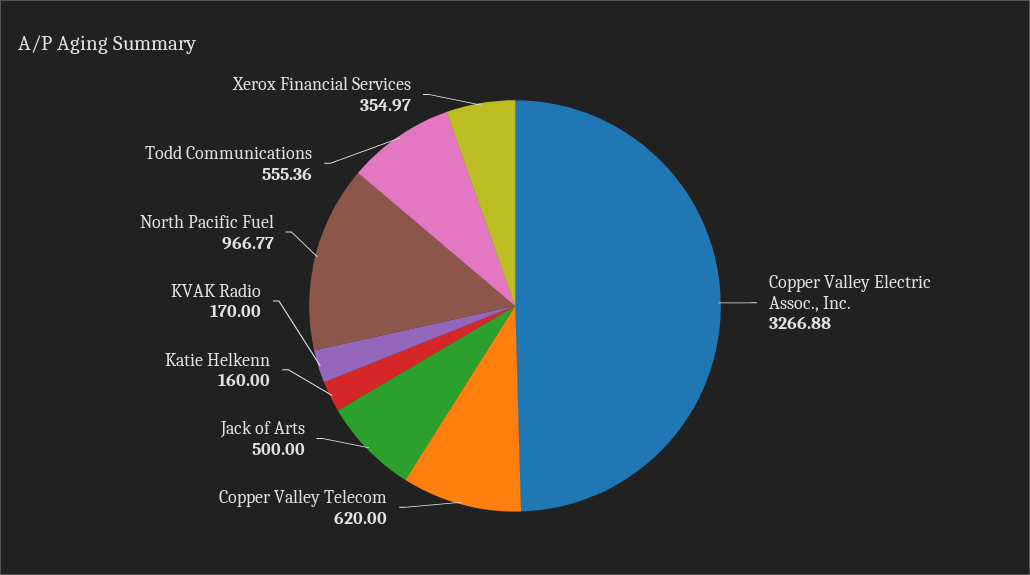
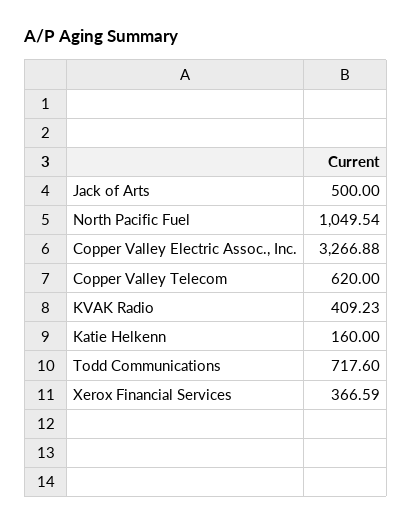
  {
    "Copper Valley Electric Assoc., Inc.": 3266.88,
    "Copper Valley Telecom": 620,
    "Jack of Arts": 500,
    "Katie Helkenn": 160,
-   "KVAK Radio": 170,
+   "KVAK Radio": 409.23,
-   "North Pacific Fuel": 966.77,
+   "North Pacific Fuel": 1049.54,
-   "Todd Communications": 555.36,
+   "Todd Communications": 717.6,
-   "Xerox Financial Services": 354.97
+   "Xerox Financial Services": 366.59
  }

